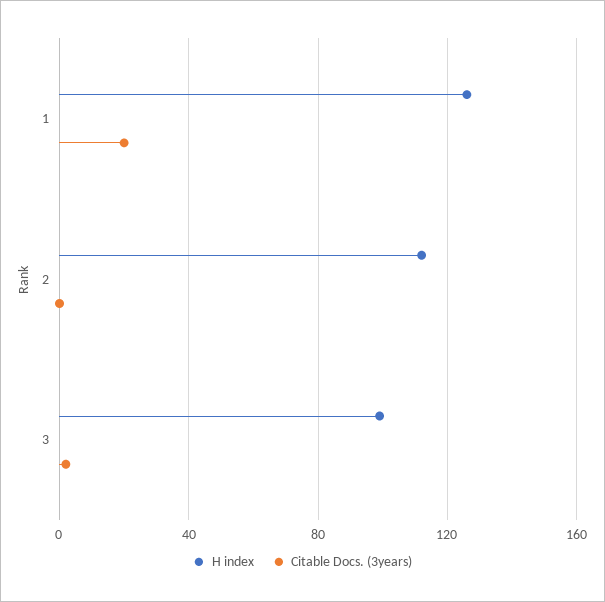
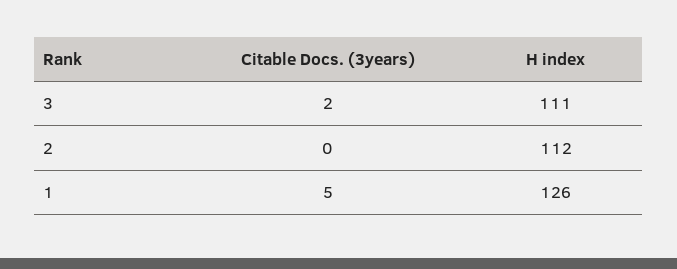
  {
    "H index": {
      "1": 126,
      "2": 112,
-     "3": 100
+     "3": 111
    },
    "Citable Docs. (3years)": {
-     "1": 20,
+     "1": 5,
      "2": 0,
      "3": 2
    }
  }

